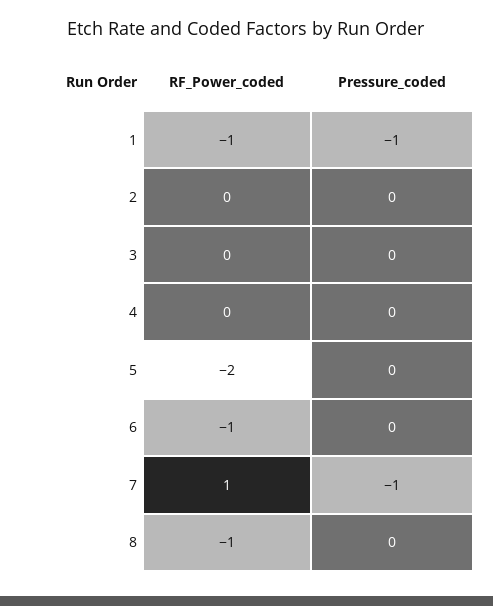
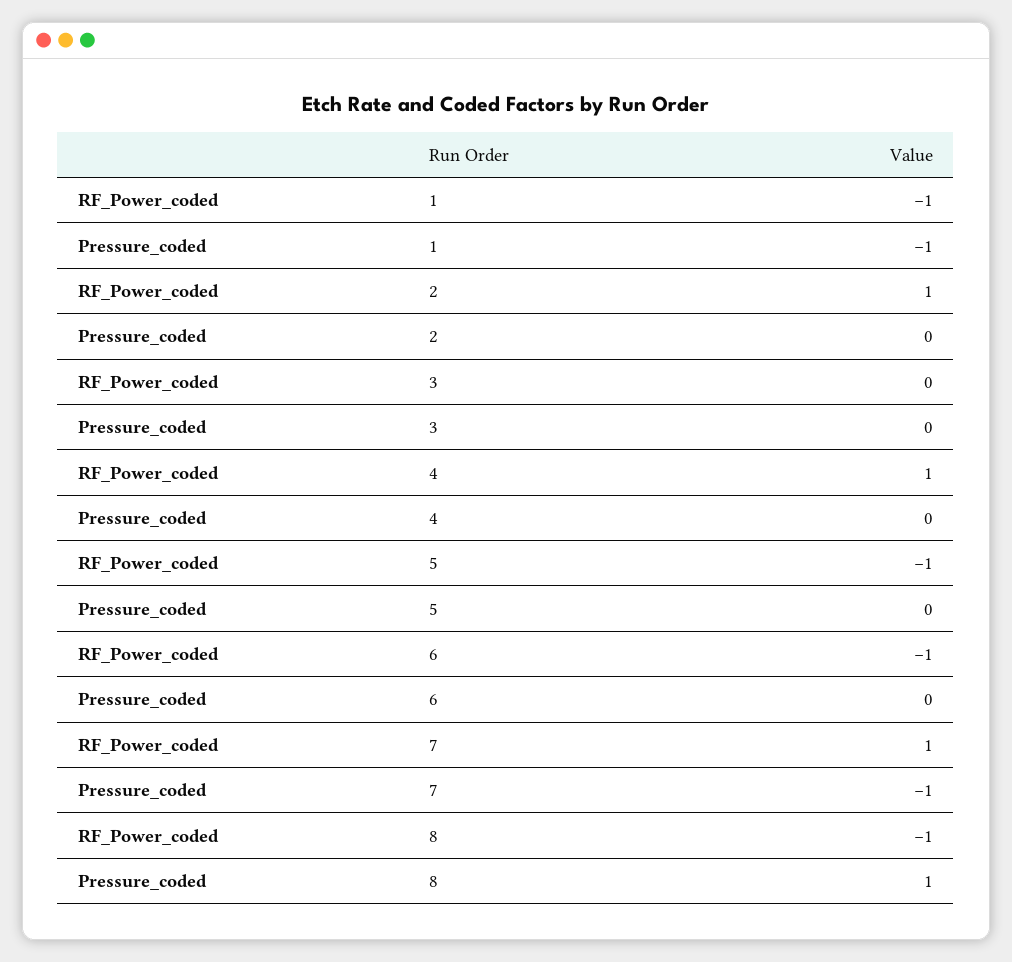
  {
    "RF_Power_coded": {
      "1": -1,
-     "2": 0,
+     "2": 1,
      "3": 0,
-     "4": 0,
+     "4": 1,
-     "5": -2,
+     "5": -1,
      "6": -1,
      "7": 1,
      "8": -1
    },
    "Pressure_coded": {
      "1": -1,
      "2": 0,
      "3": 0,
      "4": 0,
      "5": 0,
      "6": 0,
      "7": -1,
-     "8": 0
+     "8": 1
    }
  }

